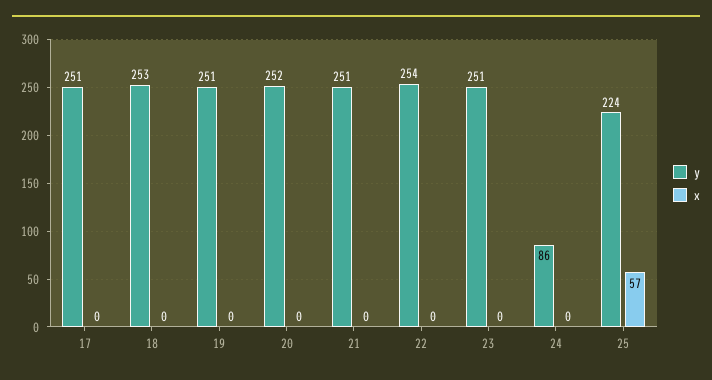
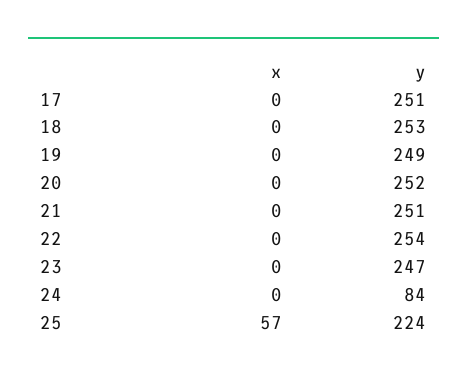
  {
    "y": {
      "17": 251,
      "18": 253,
-     "19": 251,
+     "19": 249,
      "20": 252,
      "21": 251,
      "22": 254,
-     "23": 251,
+     "23": 247,
-     "24": 86,
+     "24": 84,
      "25": 224
    },
    "x": {
      "17": 0,
      "18": 0,
      "19": 0,
      "20": 0,
      "21": 0,
      "22": 0,
      "23": 0,
      "24": 0,
      "25": 57
    }
  }

